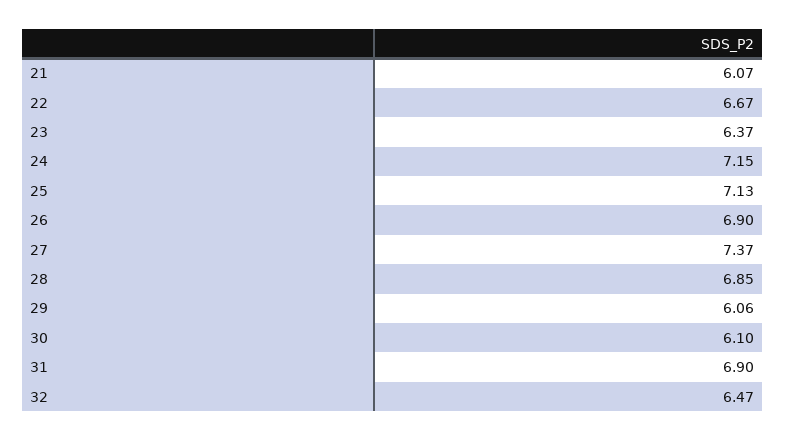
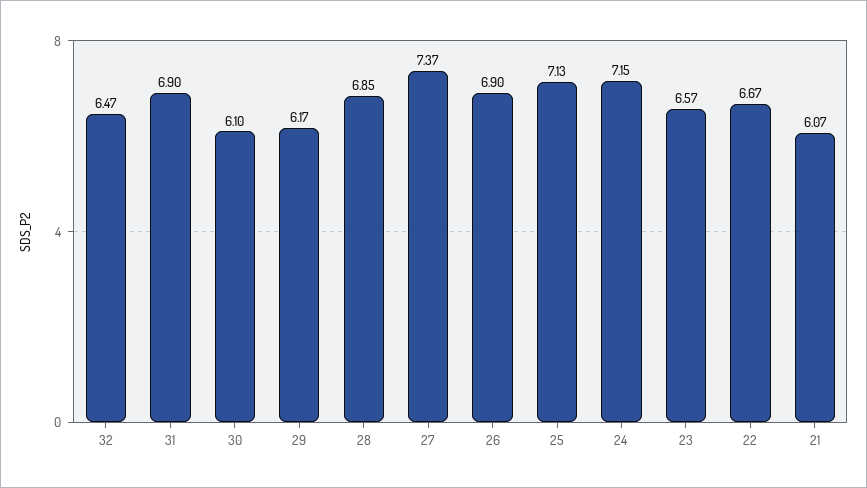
  {
    "21": 6.07,
    "22": 6.67,
-   "23": 6.37,
+   "23": 6.57,
    "24": 7.15,
    "25": 7.13,
    "26": 6.9,
    "27": 7.37,
    "28": 6.85,
-   "29": 6.06,
+   "29": 6.17,
    "30": 6.1,
    "31": 6.9,
    "32": 6.47
  }

